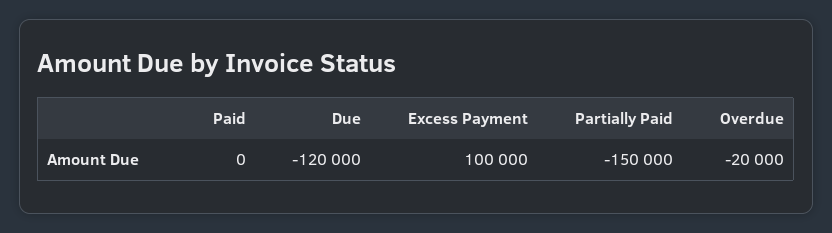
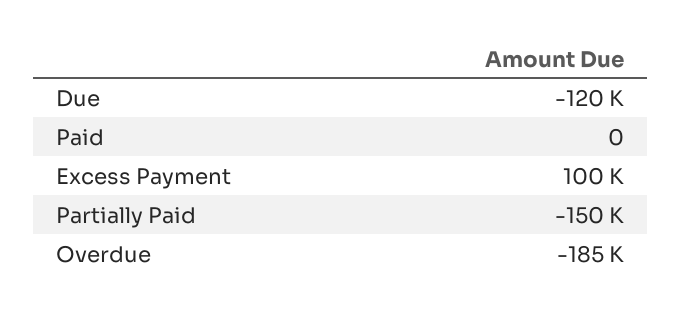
  {
    "Paid": 0,
    "Due": -120000,
    "Excess Payment": 100000,
    "Partially Paid": -150000,
-   "Overdue": -20000
+   "Overdue": -185000
  }

